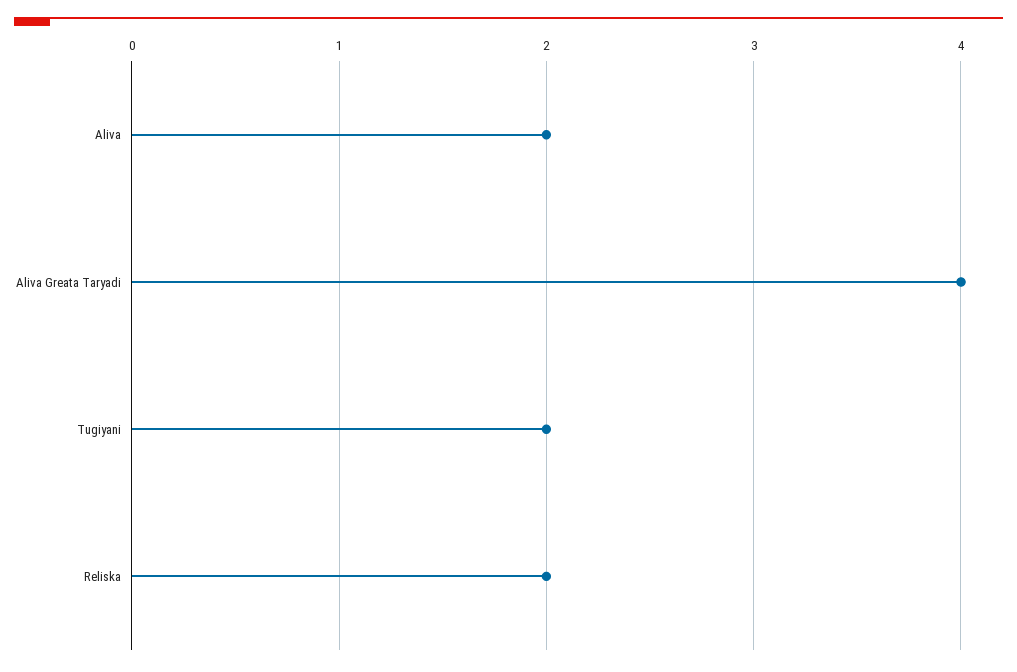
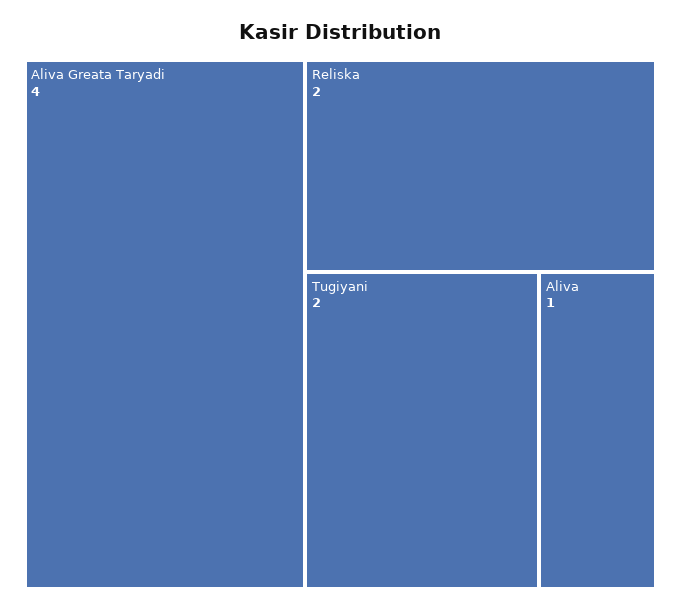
  {
-   "Aliva": 2,
+   "Aliva": 1,
    "Aliva Greata Taryadi": 4,
    "Tugiyani": 2,
    "Reliska": 2
  }

